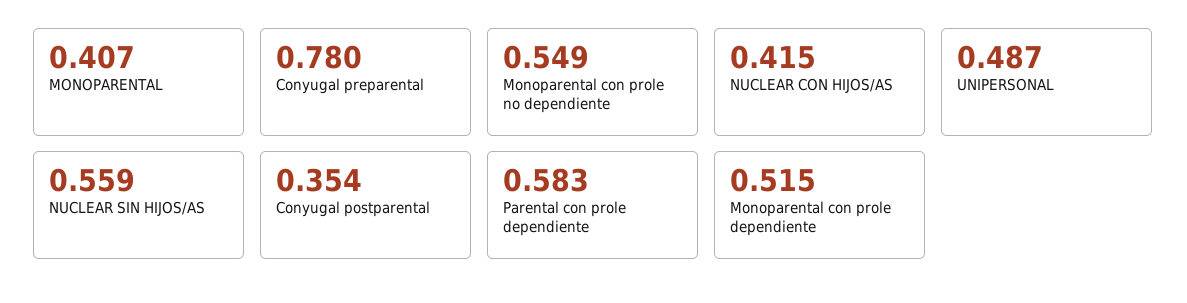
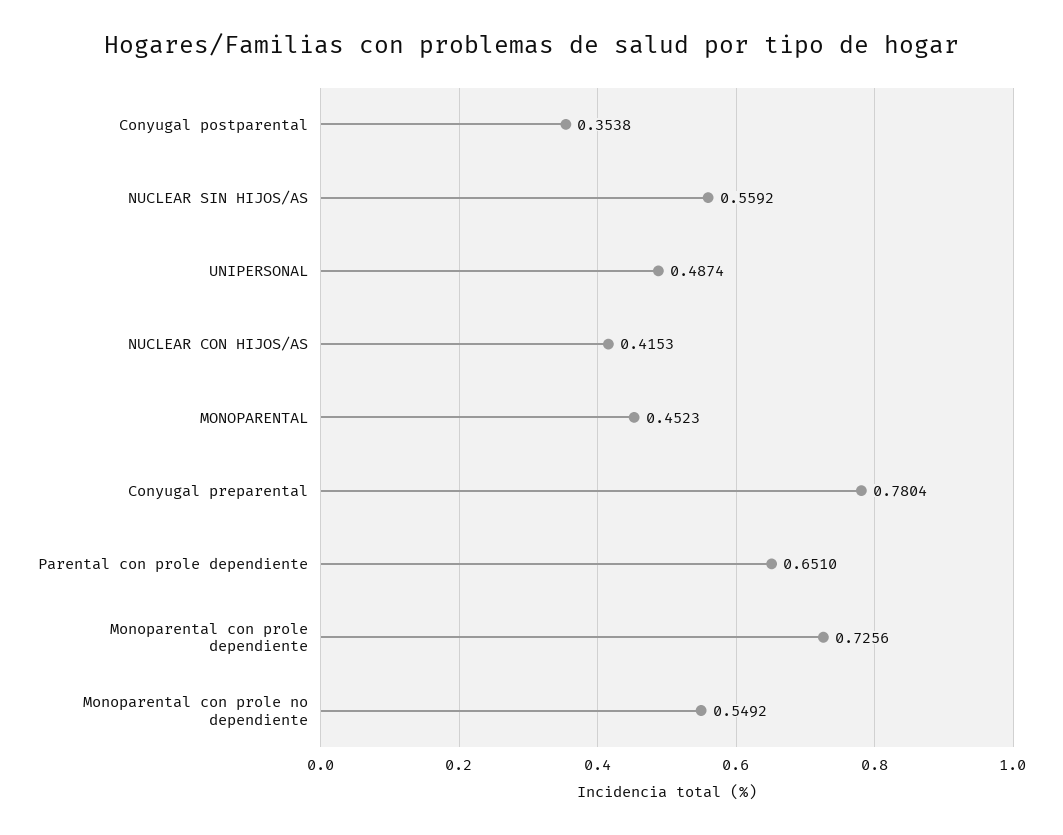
  {
-   "MONOPARENTAL": 0.407,
+   "MONOPARENTAL": 0.4523,
    "Conyugal preparental": 0.7804,
    "Monoparental con prole no dependiente": 0.5492,
    "NUCLEAR CON HIJOS/AS": 0.4153,
    "UNIPERSONAL": 0.4874,
    "NUCLEAR SIN HIJOS/AS": 0.5592,
    "Conyugal postparental": 0.3538,
-   "Parental con prole dependiente": 0.583,
+   "Parental con prole dependiente": 0.651,
-   "Monoparental con prole dependiente": 0.515
+   "Monoparental con prole dependiente": 0.7256
  }

